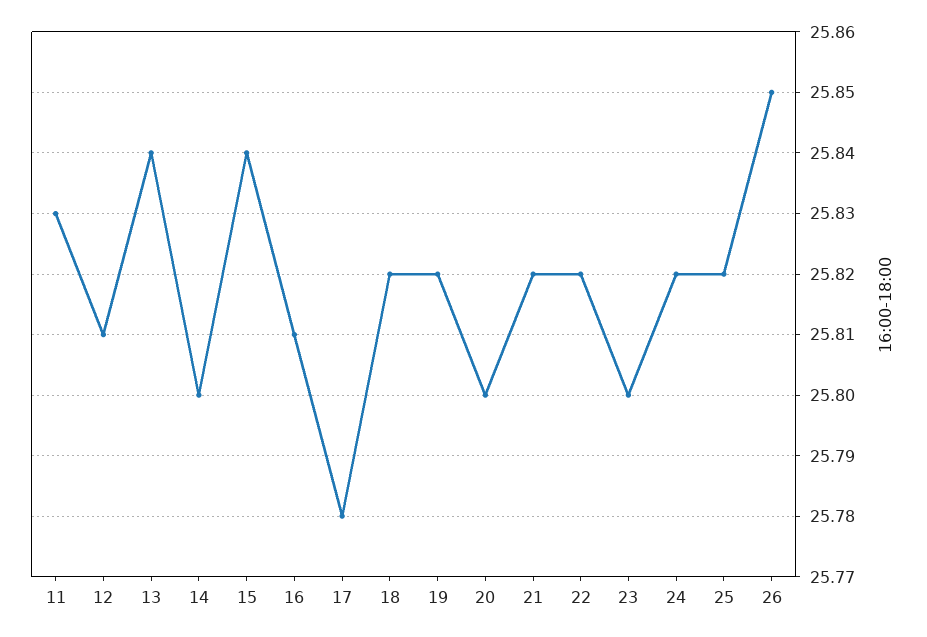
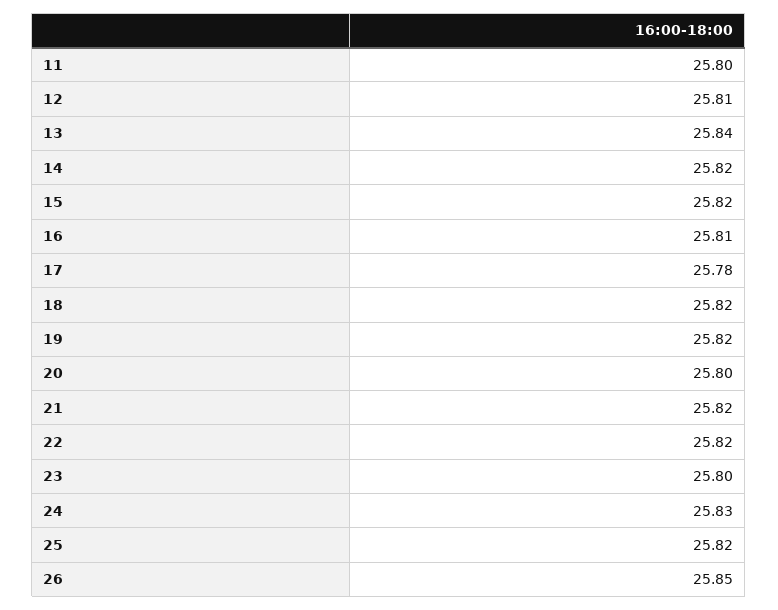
  {
-   "11": 25.83,
+   "11": 25.8,
    "12": 25.81,
    "13": 25.84,
-   "14": 25.8,
+   "14": 25.82,
-   "15": 25.84,
+   "15": 25.82,
    "16": 25.81,
    "17": 25.78,
    "18": 25.82,
    "19": 25.82,
    "20": 25.8,
    "21": 25.82,
    "22": 25.82,
    "23": 25.8,
-   "24": 25.82,
+   "24": 25.83,
    "25": 25.82,
    "26": 25.85
  }

